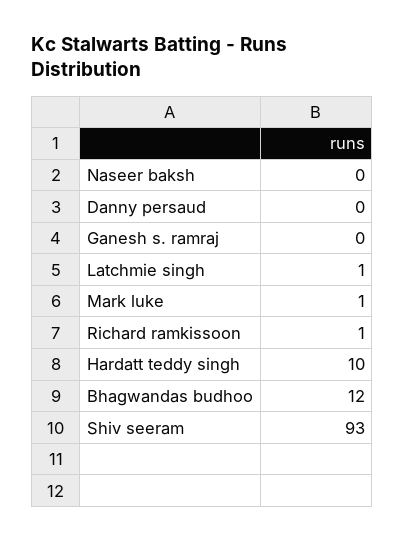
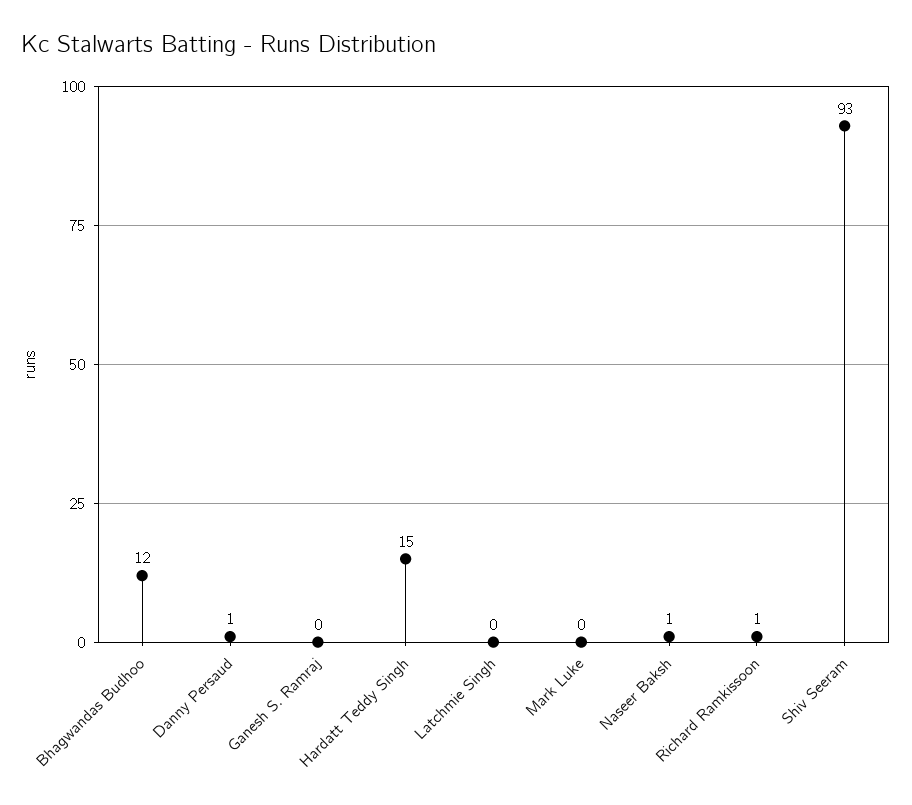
  {
-   "Naseer baksh": 0,
+   "Naseer baksh": 1,
-   "Danny persaud": 0,
+   "Danny persaud": 1,
    "Ganesh s. ramraj": 0,
-   "Latchmie singh": 1,
+   "Latchmie singh": 0,
-   "Mark luke": 1,
+   "Mark luke": 0,
    "Richard ramkissoon": 1,
-   "Hardatt teddy singh": 10,
+   "Hardatt teddy singh": 15,
    "Bhagwandas budhoo": 12,
    "Shiv seeram": 93
  }

